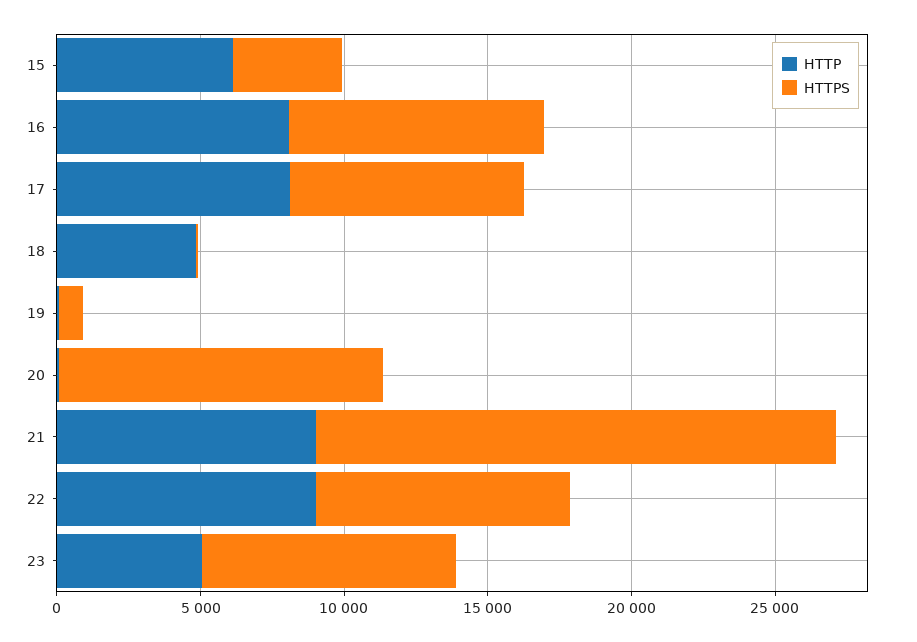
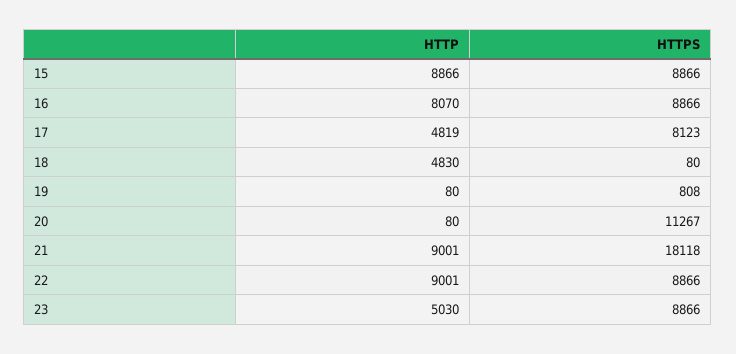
  {
    "HTTP": {
-     "15": 6000,
+     "15": 8866,
      "16": 8070,
-     "17": 8000,
+     "17": 4819,
      "18": 4830,
      "19": 80,
      "20": 80,
      "21": 9001,
      "22": 9001,
      "23": 5030
    },
    "HTTPS": {
-     "15": 4000,
+     "15": 8866,
      "16": 8866,
      "17": 8123,
      "18": 80,
      "19": 808,
      "20": 11267,
      "21": 18118,
      "22": 8866,
      "23": 8866
    }
  }

